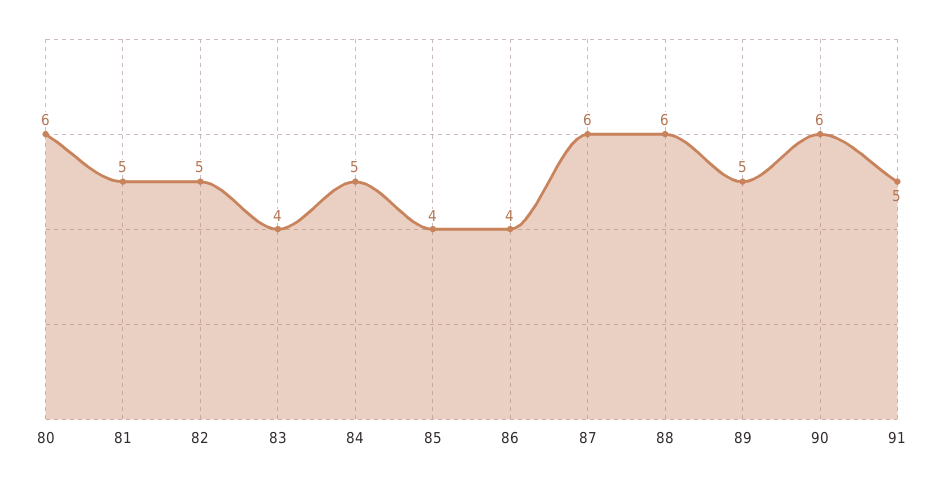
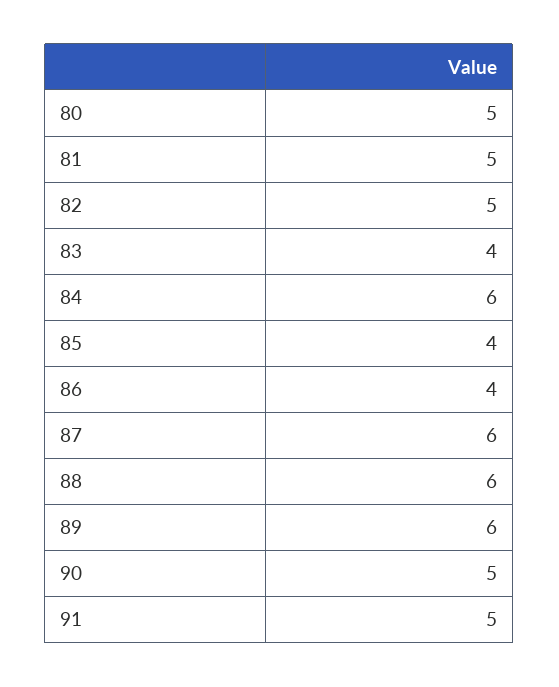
  {
-   "80": 6,
+   "80": 5,
    "81": 5,
    "82": 5,
    "83": 4,
-   "84": 5,
+   "84": 6,
    "85": 4,
    "86": 4,
    "87": 6,
    "88": 6,
-   "89": 5,
+   "89": 6,
-   "90": 6,
+   "90": 5,
    "91": 5
  }

